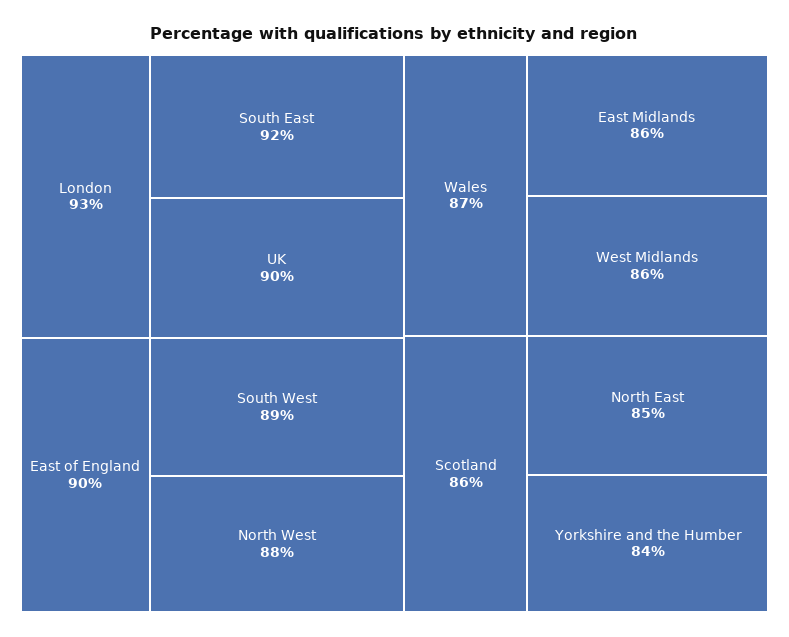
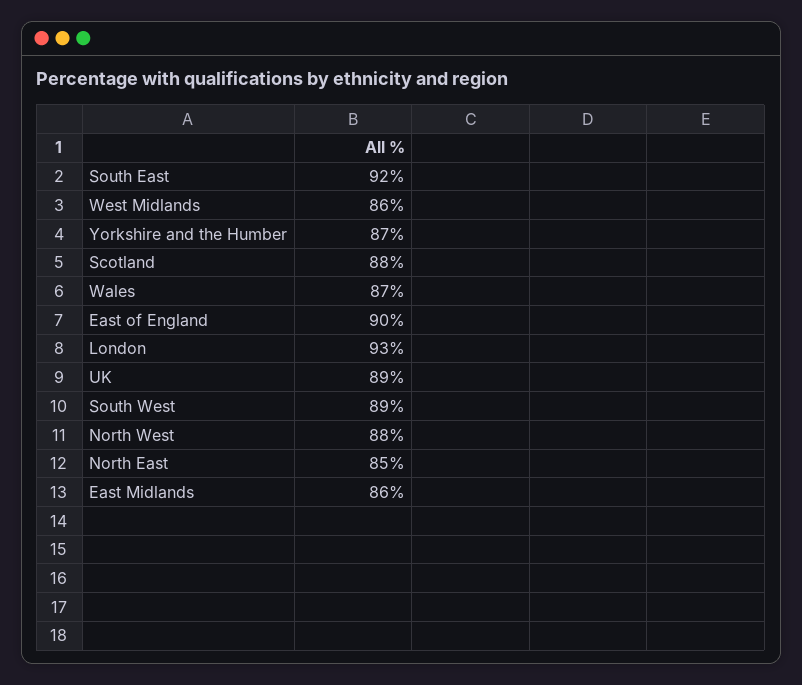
  {
    "London": 93,
    "South East": 92,
-   "UK": 90,
+   "UK": 89,
    "East of England": 90,
    "South West": 89,
    "North West": 88,
    "Wales": 87,
    "East Midlands": 86,
    "West Midlands": 86,
-   "Scotland": 86,
+   "Scotland": 88,
    "North East": 85,
-   "Yorkshire and the Humber": 84
+   "Yorkshire and the Humber": 87
  }

